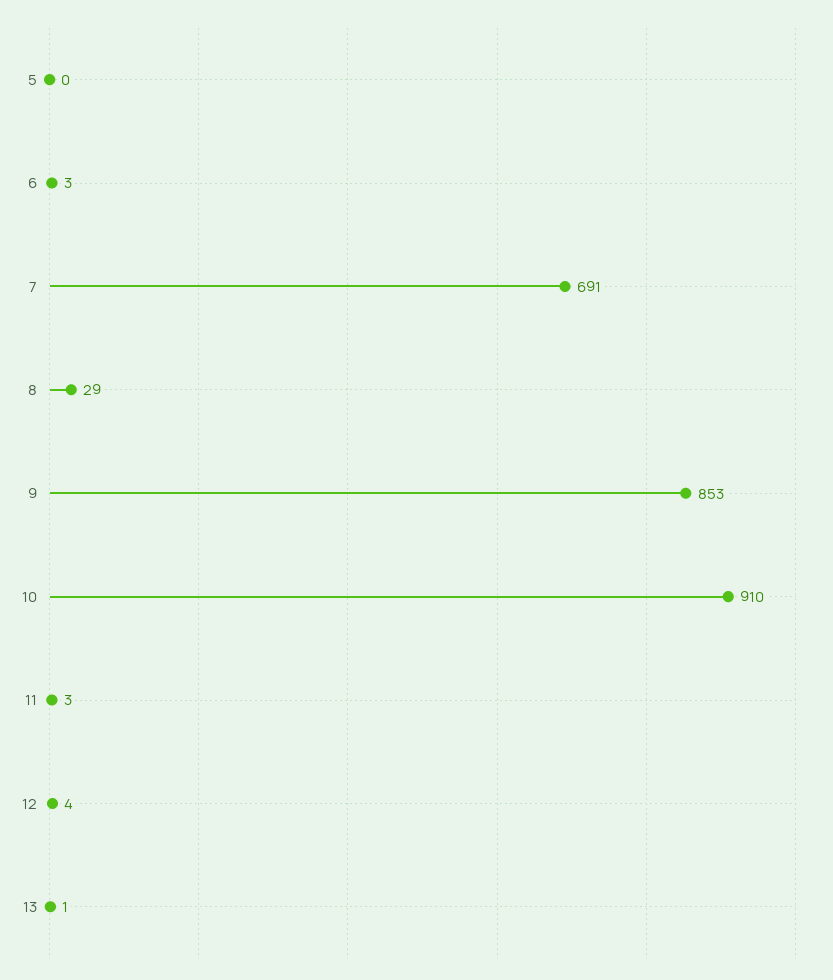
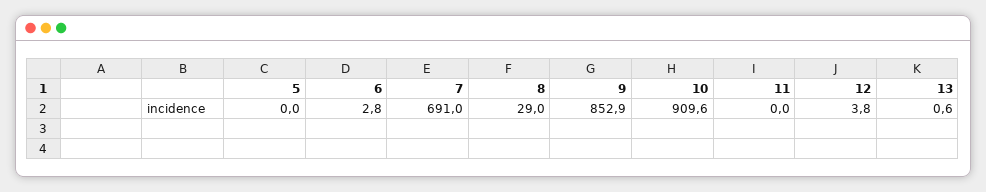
  {
    "5": 0,
    "6": 2.8,
    "7": 691,
    "8": 29,
    "9": 852.9,
    "10": 909.6,
-   "11": 3,
+   "11": 0,
    "12": 3.8,
    "13": 0.6
  }

